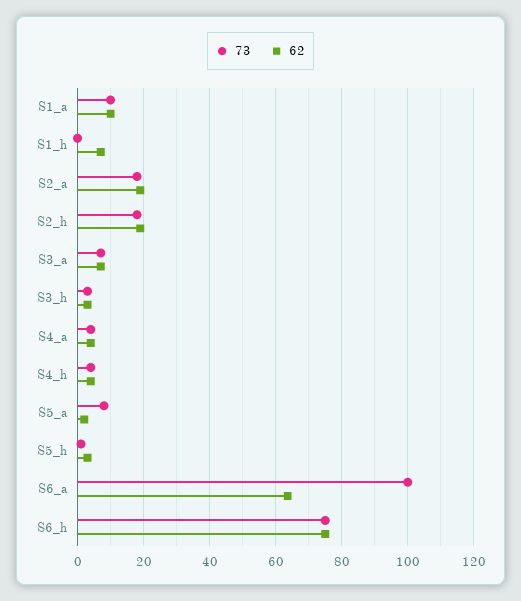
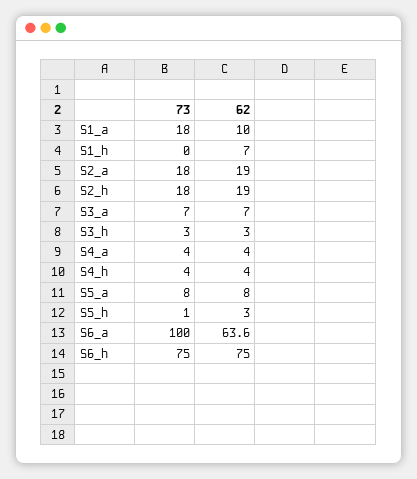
  {
    "73": {
-     "S1_a": 10,
+     "S1_a": 18,
      "S1_h": 0,
      "S2_a": 18,
      "S2_h": 18,
      "S3_a": 7,
      "S3_h": 3,
      "S4_a": 4,
      "S4_h": 4,
      "S5_a": 8,
      "S5_h": 1,
      "S6_a": 100,
      "S6_h": 75
    },
    "62": {
      "S1_a": 10,
      "S1_h": 7,
      "S2_a": 19,
      "S2_h": 19,
      "S3_a": 7,
      "S3_h": 3,
      "S4_a": 4,
      "S4_h": 4,
-     "S5_a": 2,
+     "S5_a": 8,
      "S5_h": 3,
      "S6_a": 63.6,
      "S6_h": 75
    }
  }

